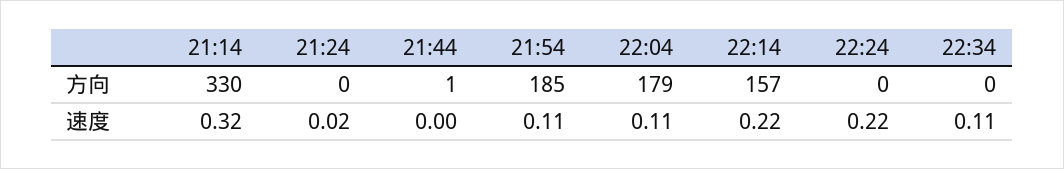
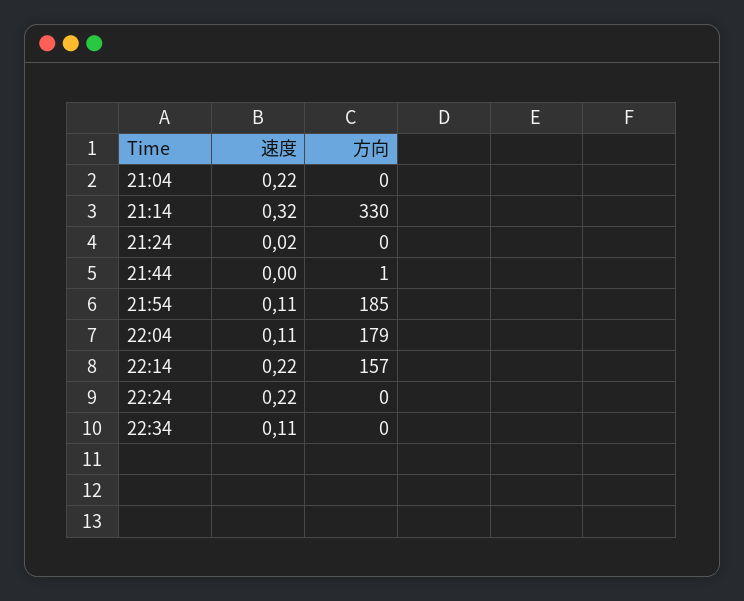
  {
    "21:14": {
      "方向": 330,
      "速度": 0.32
    },
    "21:24": {
      "方向": 0,
      "速度": 0.02
    },
    "21:44": {
      "方向": 1,
      "速度": 0
    },
    "21:54": {
      "方向": 185,
      "速度": 0.11
    },
    "22:04": {
      "方向": 179,
      "速度": 0.11
    },
    "22:14": {
      "方向": 157,
      "速度": 0.22
    },
    "22:24": {
      "方向": 0,
      "速度": 0.22
    },
    "22:34": {
      "方向": 0,
      "速度": 0.11
-   }
+   },
+   "21:04": {
+     "速度": 0.22,
+     "方向": 0
+   }
  }

